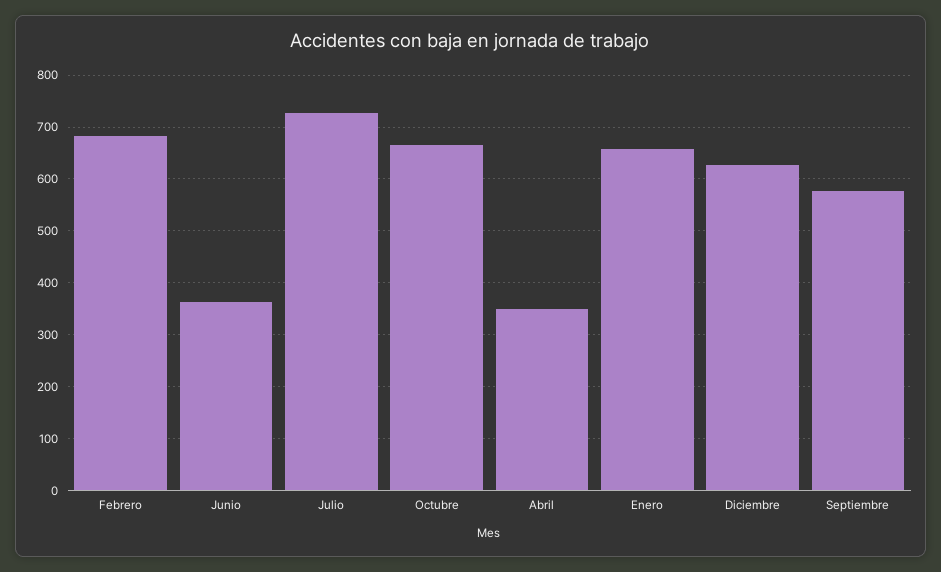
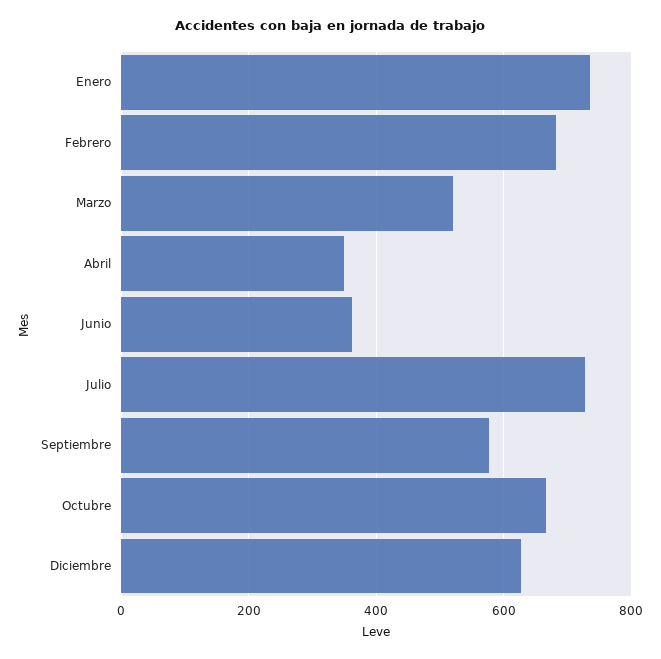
  {
    "Febrero": 680,
    "Junio": 360,
    "Julio": 720,
    "Octubre": 660,
    "Abril": 340,
-   "Enero": 660,
+   "Enero": 740,
    "Diciembre": 620,
-   "Septiembre": 580
+   "Septiembre": 580,
+   "Marzo": 520
  }

